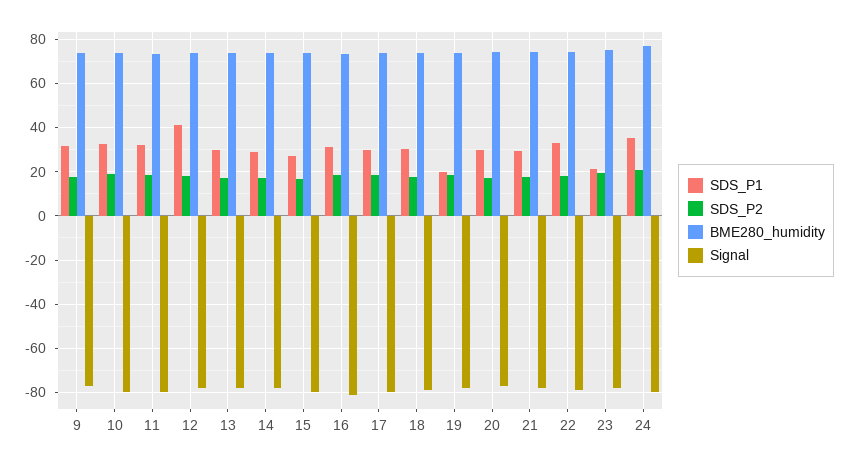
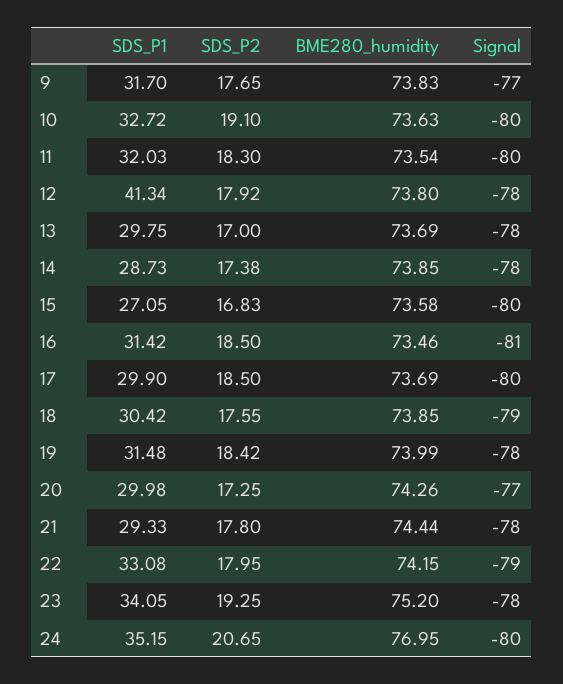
  {
    "SDS_P1": {
      "9": 31.7,
      "10": 32.72,
      "11": 32.03,
      "12": 41.34,
      "13": 29.75,
      "14": 28.73,
      "15": 27.05,
      "16": 31.42,
      "17": 29.9,
      "18": 30.42,
-     "19": 20,
+     "19": 31.48,
      "20": 29.98,
      "21": 29.33,
      "22": 33.08,
-     "23": 20,
+     "23": 34.05,
      "24": 35.15
    },
    "SDS_P2": {
      "9": 17.65,
      "10": 19.1,
      "11": 18.3,
      "12": 17.92,
      "13": 17,
      "14": 17.38,
      "15": 16.83,
      "16": 18.5,
      "17": 18.5,
      "18": 17.55,
      "19": 18.42,
      "20": 17.25,
      "21": 17.8,
      "22": 17.95,
      "23": 19.25,
      "24": 20.65
    },
    "BME280_humidity": {
      "9": 73.83,
      "10": 73.63,
      "11": 73.54,
      "12": 73.8,
      "13": 73.69,
      "14": 73.85,
      "15": 73.58,
      "16": 73.46,
      "17": 73.69,
      "18": 73.85,
      "19": 73.99,
      "20": 74.26,
      "21": 74.44,
      "22": 74.15,
      "23": 75.2,
      "24": 76.95
    },
    "Signal": {
      "9": -77,
      "10": -80,
      "11": -80,
      "12": -78,
      "13": -78,
      "14": -78,
      "15": -80,
      "16": -81,
      "17": -80,
      "18": -79,
      "19": -78,
      "20": -77,
      "21": -78,
      "22": -79,
      "23": -78,
      "24": -80
    }
  }

